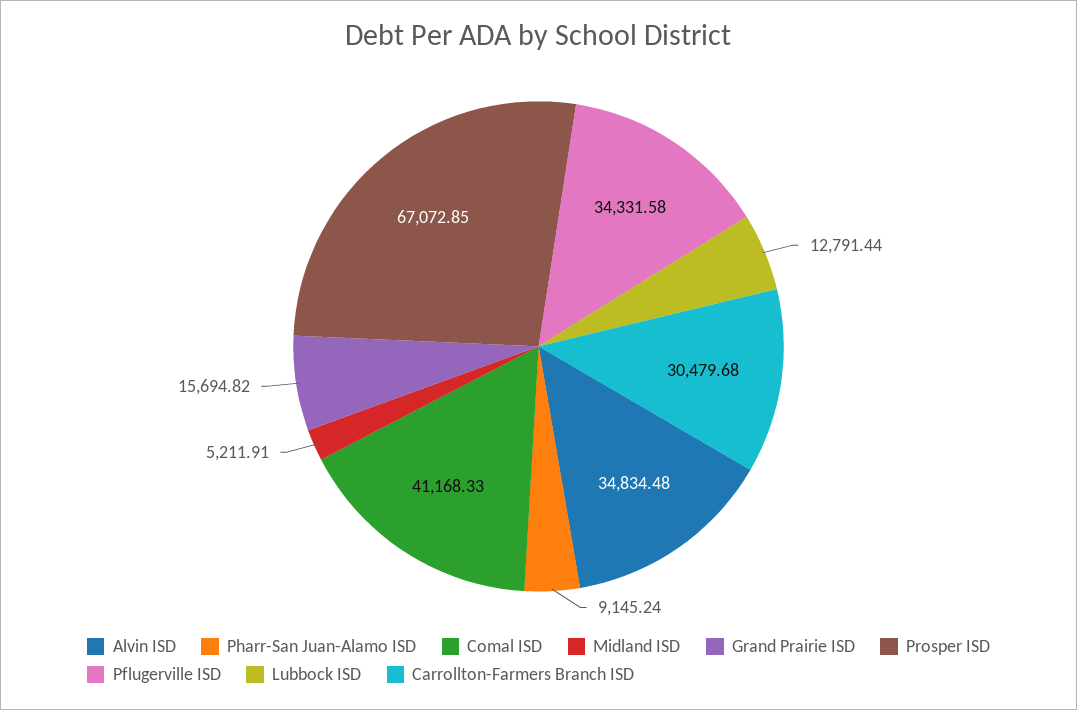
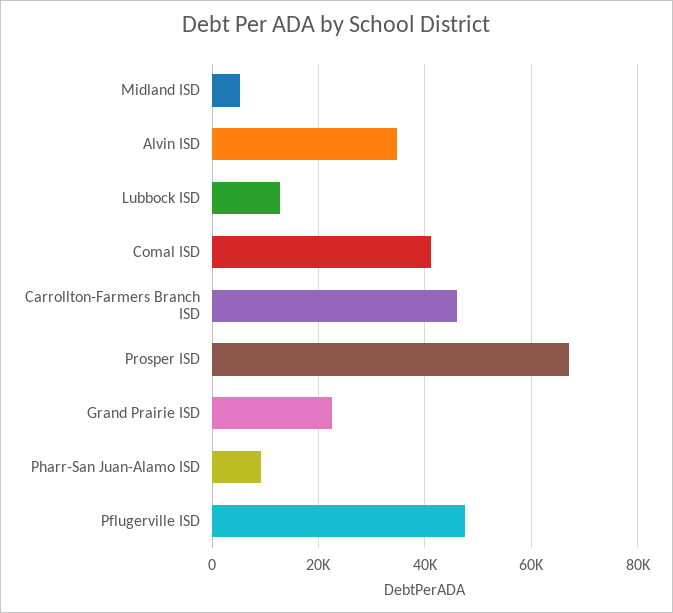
  {
    "Alvin ISD": 34834.48,
    "Pharr-San Juan-Alamo ISD": 9145.24,
    "Comal ISD": 41168.33,
    "Midland ISD": 5211.91,
-   "Grand Prairie ISD": 15694.82,
+   "Grand Prairie ISD": 22000,
    "Prosper ISD": 67072.85,
-   "Pflugerville ISD": 34331.58,
+   "Pflugerville ISD": 48000,
    "Lubbock ISD": 12791.44,
-   "Carrollton-Farmers Branch ISD": 30479.68
+   "Carrollton-Farmers Branch ISD": 46000
  }

